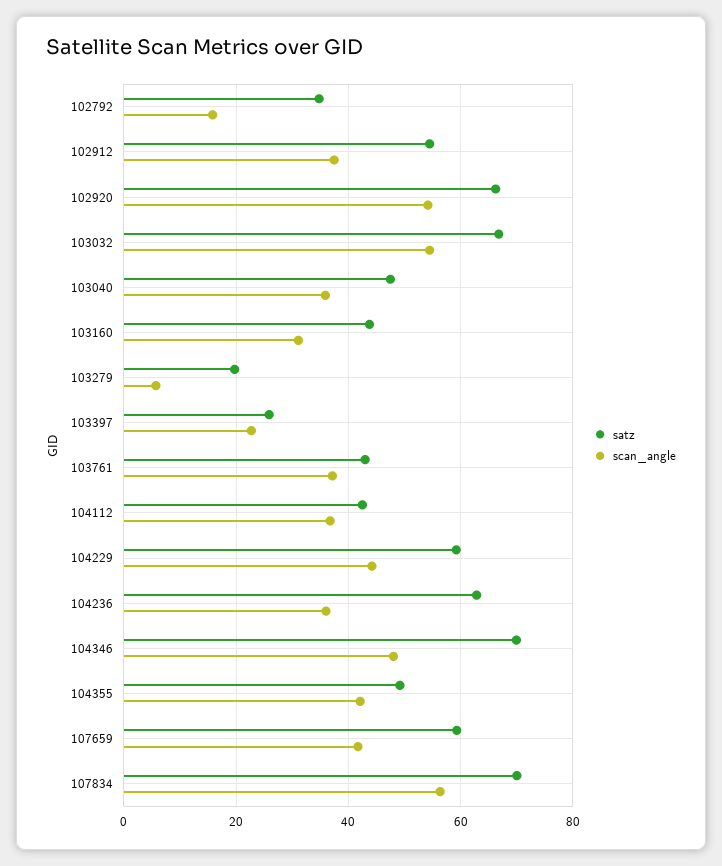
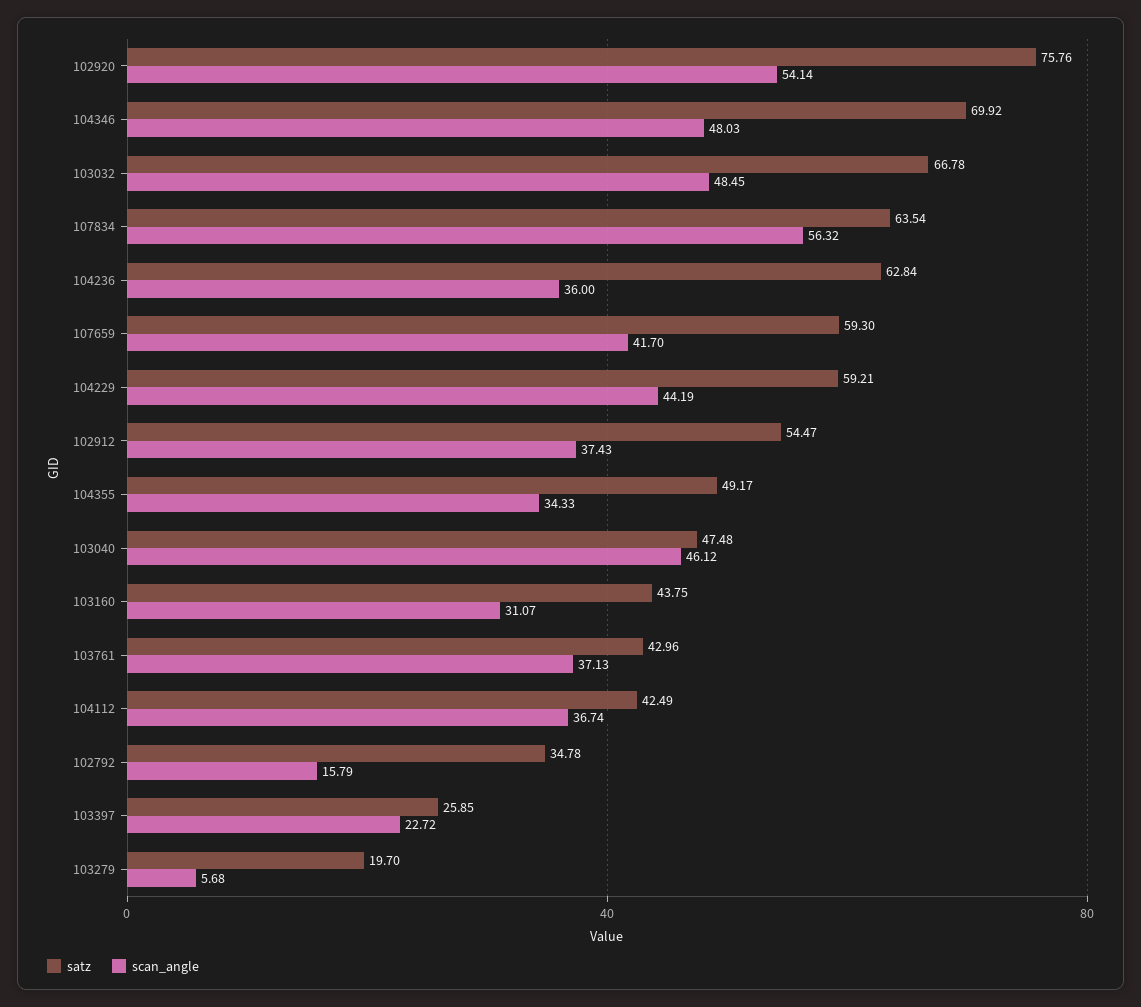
  {
    "satz": {
      "102792": 34.78,
      "102912": 54.47,
-     "102920": 66,
+     "102920": 75.76,
      "103032": 66.78,
      "103040": 47.48,
      "103160": 43.75,
      "103279": 19.7,
      "103397": 25.85,
      "103761": 42.96,
      "104112": 42.49,
      "104229": 59.21,
      "104236": 62.84,
      "104346": 69.92,
      "104355": 49.17,
      "107659": 59.3,
-     "107834": 70
+     "107834": 63.54
    },
    "scan_angle": {
      "102792": 15.79,
      "102912": 37.43,
      "102920": 54.14,
-     "103032": 54,
+     "103032": 48.45,
-     "103040": 36,
+     "103040": 46.12,
      "103160": 31.07,
      "103279": 5.68,
      "103397": 22.72,
      "103761": 37.13,
      "104112": 36.74,
      "104229": 44.19,
      "104236": 36,
      "104346": 48.03,
-     "104355": 42,
+     "104355": 34.33,
      "107659": 41.7,
      "107834": 56.32
    }
  }

